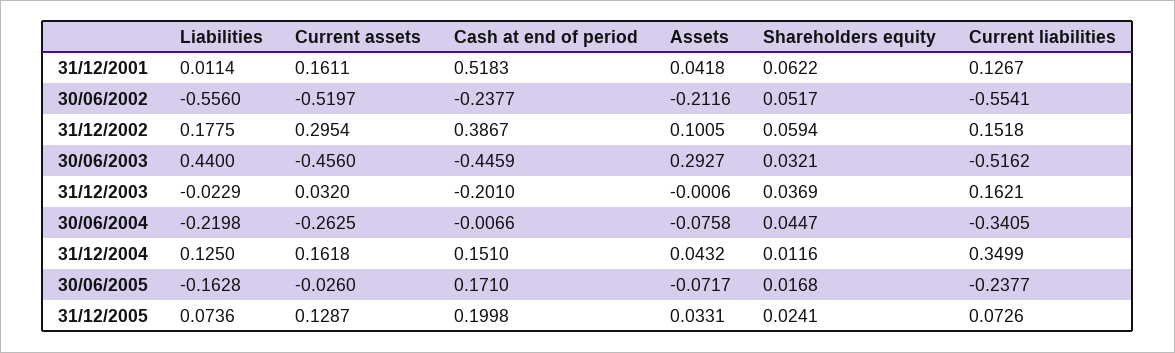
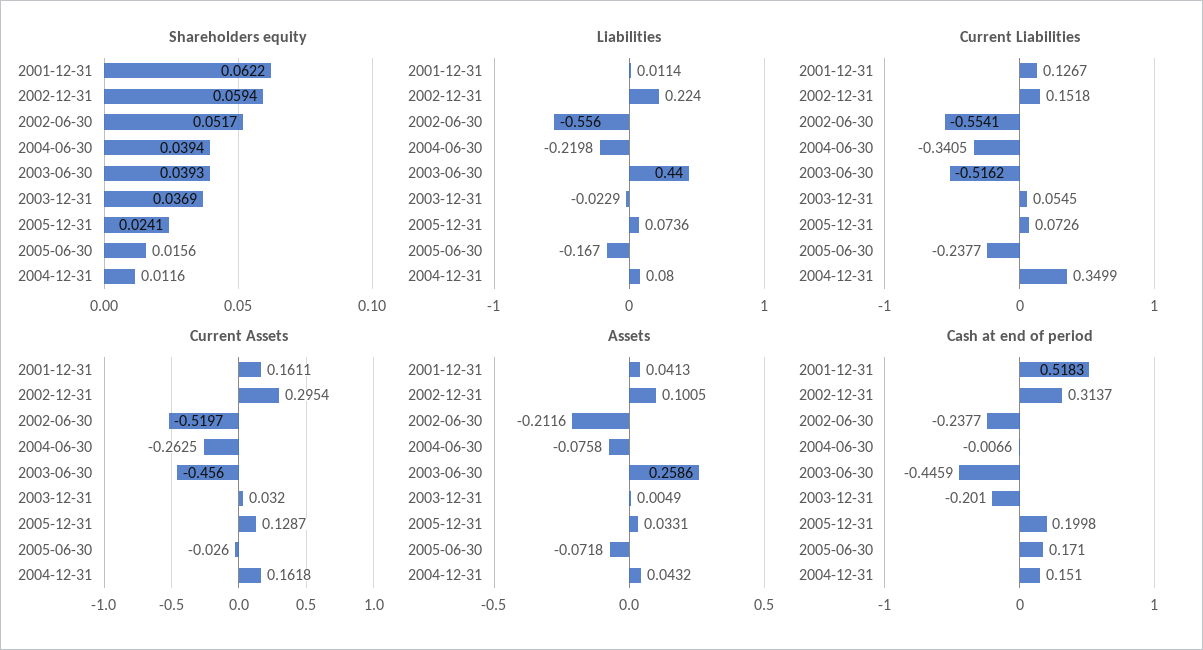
  {
    "Liabilities": {
      "31/12/2001": 0.0114,
      "30/06/2002": -0.556,
-     "31/12/2002": 0.1775,
+     "31/12/2002": 0.224,
      "30/06/2003": 0.44,
      "31/12/2003": -0.0229,
      "30/06/2004": -0.2198,
-     "31/12/2004": 0.125,
+     "31/12/2004": 0.08,
-     "30/06/2005": -0.1628,
+     "30/06/2005": -0.167,
      "31/12/2005": 0.0736
    },
    "Current assets": {
      "31/12/2001": 0.1611,
      "30/06/2002": -0.5197,
      "31/12/2002": 0.2954,
      "30/06/2003": -0.456,
      "31/12/2003": 0.032,
      "30/06/2004": -0.2625,
      "31/12/2004": 0.1618,
      "30/06/2005": -0.026,
      "31/12/2005": 0.1287
    },
    "Cash at end of period": {
      "31/12/2001": 0.5183,
      "30/06/2002": -0.2377,
-     "31/12/2002": 0.3867,
+     "31/12/2002": 0.3137,
      "30/06/2003": -0.4459,
      "31/12/2003": -0.201,
      "30/06/2004": -0.0066,
      "31/12/2004": 0.151,
      "30/06/2005": 0.171,
      "31/12/2005": 0.1998
    },
    "Assets": {
-     "31/12/2001": 0.0418,
+     "31/12/2001": 0.0413,
      "30/06/2002": -0.2116,
      "31/12/2002": 0.1005,
-     "30/06/2003": 0.2927,
+     "30/06/2003": 0.2586,
-     "31/12/2003": -0.0006,
+     "31/12/2003": 0.0049,
      "30/06/2004": -0.0758,
      "31/12/2004": 0.0432,
-     "30/06/2005": -0.0717,
+     "30/06/2005": -0.0718,
      "31/12/2005": 0.0331
    },
    "Shareholders equity": {
      "31/12/2001": 0.0622,
      "30/06/2002": 0.0517,
      "31/12/2002": 0.0594,
-     "30/06/2003": 0.0321,
+     "30/06/2003": 0.0393,
      "31/12/2003": 0.0369,
-     "30/06/2004": 0.0447,
+     "30/06/2004": 0.0394,
      "31/12/2004": 0.0116,
-     "30/06/2005": 0.0168,
+     "30/06/2005": 0.0156,
      "31/12/2005": 0.0241
    },
    "Current liabilities": {
      "31/12/2001": 0.1267,
      "30/06/2002": -0.5541,
      "31/12/2002": 0.1518,
      "30/06/2003": -0.5162,
-     "31/12/2003": 0.1621,
+     "31/12/2003": 0.0545,
      "30/06/2004": -0.3405,
      "31/12/2004": 0.3499,
      "30/06/2005": -0.2377,
      "31/12/2005": 0.0726
    }
  }

